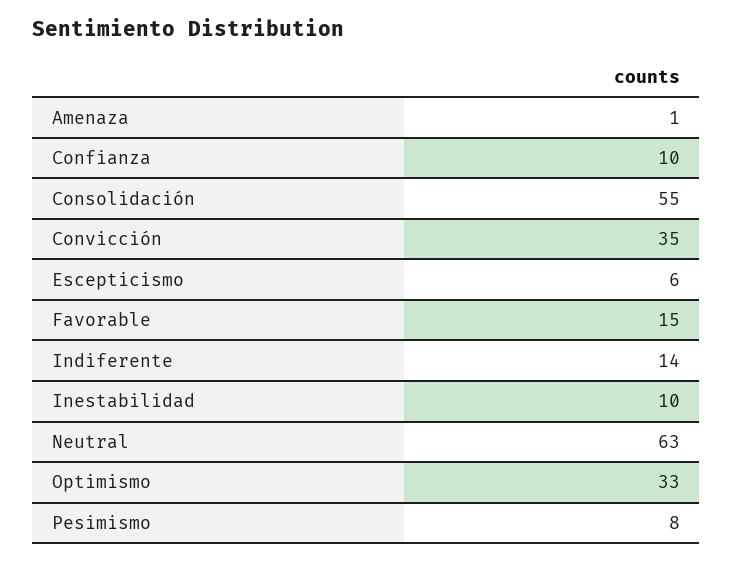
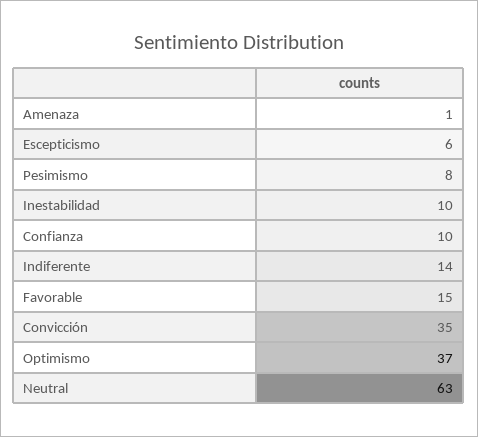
  {
    "Amenaza": 1,
    "Confianza": 10,
-   "Consolidación": 55,
    "Convicción": 35,
    "Escepticismo": 6,
    "Favorable": 15,
    "Indiferente": 14,
    "Inestabilidad": 10,
    "Neutral": 63,
-   "Optimismo": 33,
+   "Optimismo": 37,
    "Pesimismo": 8
  }

